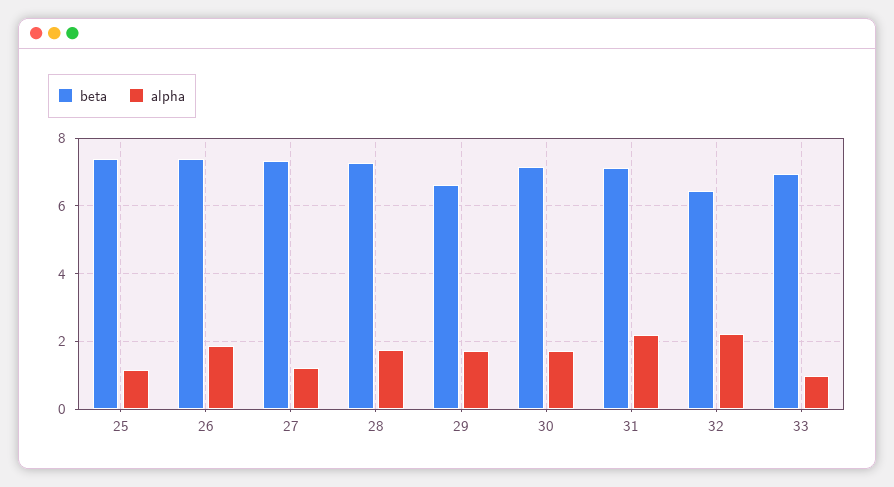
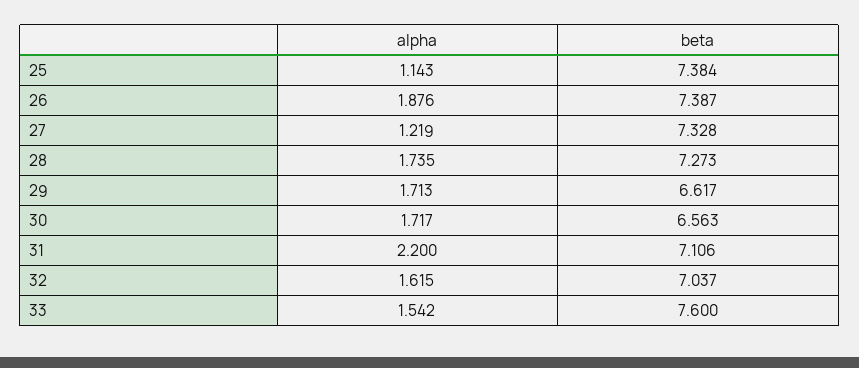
  {
    "beta": {
      "25": 7.384,
      "26": 7.387,
      "27": 7.328,
      "28": 7.273,
      "29": 6.617,
-     "30": 7.2,
+     "30": 6.563,
      "31": 7.106,
-     "32": 6.4,
+     "32": 7.037,
-     "33": 7
+     "33": 7.6
    },
    "alpha": {
      "25": 1.143,
      "26": 1.876,
      "27": 1.219,
      "28": 1.735,
      "29": 1.713,
      "30": 1.717,
      "31": 2.2,
-     "32": 2.2,
+     "32": 1.615,
-     "33": 1
+     "33": 1.542
    }
  }

